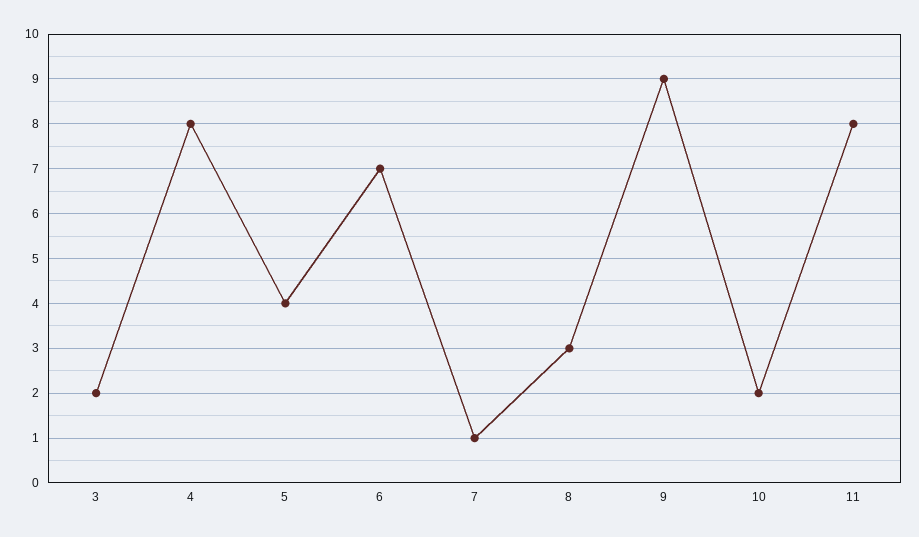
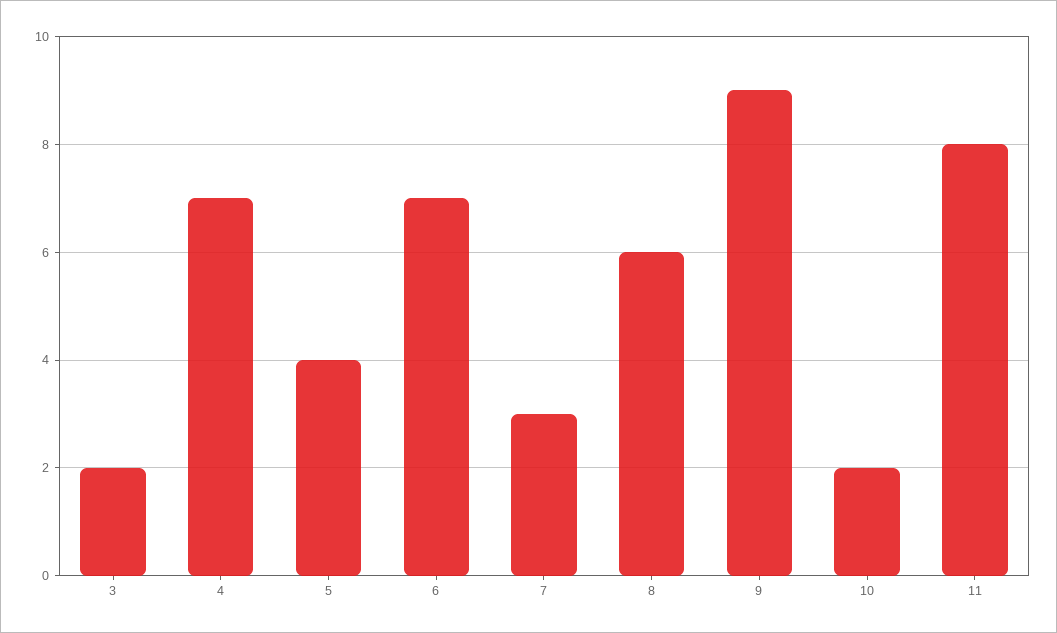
  {
    "3": 2,
-   "4": 8,
+   "4": 7,
    "5": 4,
    "6": 7,
-   "7": 1,
+   "7": 3,
-   "8": 3,
+   "8": 6,
    "9": 9,
    "10": 2,
    "11": 8
  }

